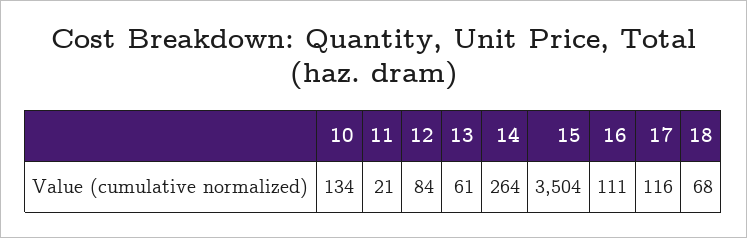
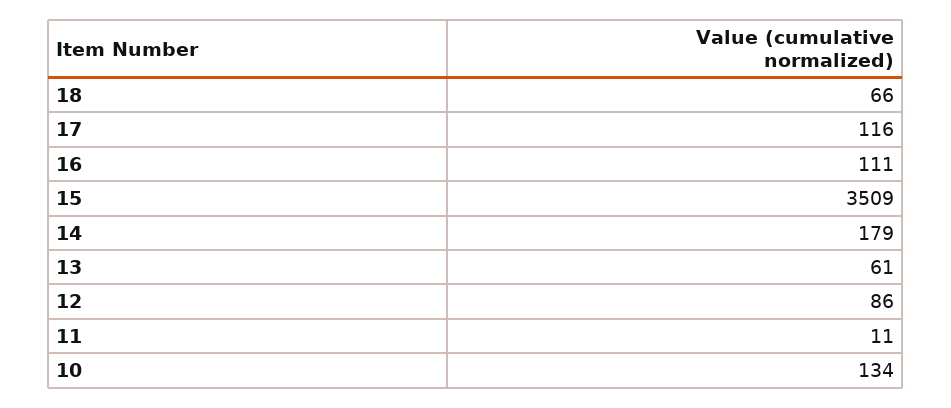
  {
    "10": 134,
-   "11": 21,
+   "11": 11,
-   "12": 84,
+   "12": 86,
    "13": 61,
-   "14": 264,
+   "14": 179,
-   "15": 3504,
+   "15": 3509,
    "16": 111,
    "17": 116,
-   "18": 68
+   "18": 66
  }

